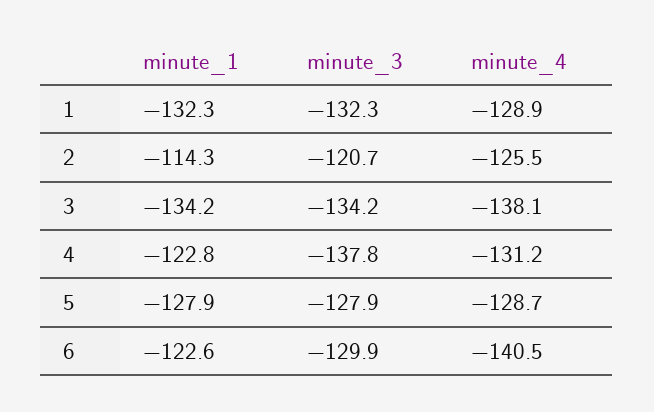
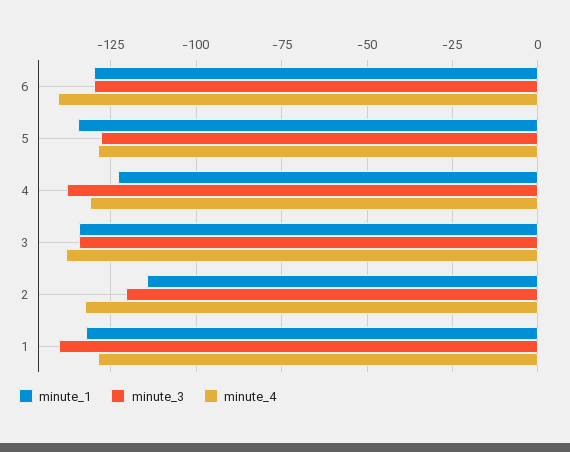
  {
    "minute_1": {
      "1": -132.3,
      "2": -114.3,
      "3": -134.2,
      "4": -122.8,
-     "5": -127.9,
+     "5": -135,
-     "6": -122.6
+     "6": -130
    },
    "minute_3": {
-     "1": -132.3,
+     "1": -140,
      "2": -120.7,
      "3": -134.2,
      "4": -137.8,
      "5": -127.9,
      "6": -129.9
    },
    "minute_4": {
      "1": -128.9,
-     "2": -125.5,
+     "2": -132.5,
      "3": -138.1,
      "4": -131.2,
      "5": -128.7,
      "6": -140.5
    }
  }

